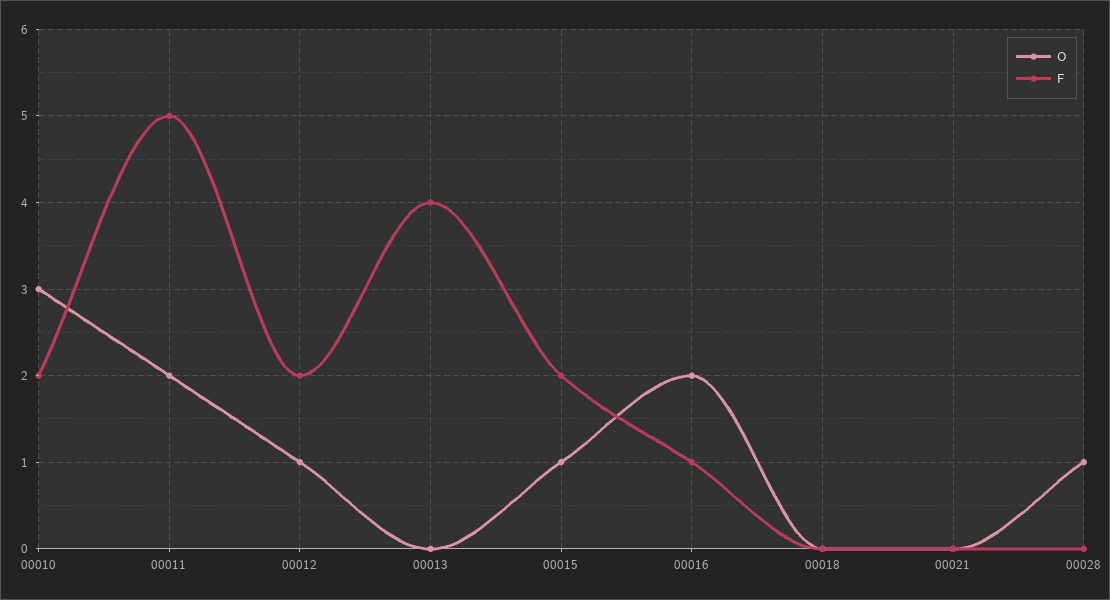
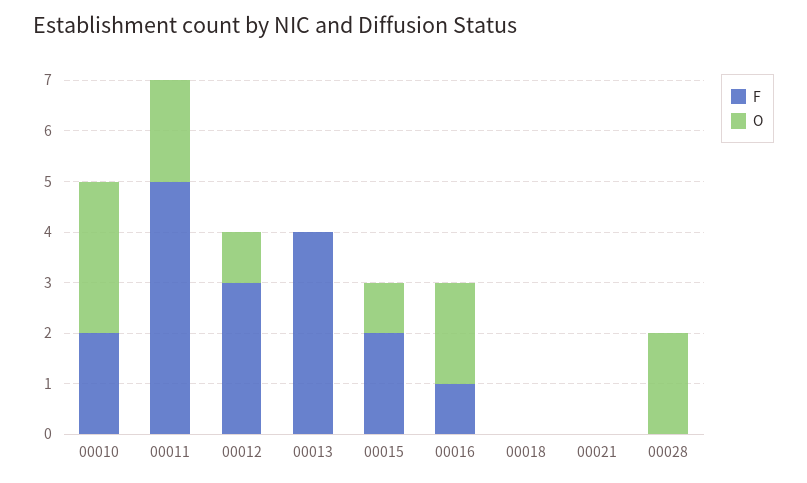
  {
    "O": {
      "00010": 3,
      "00011": 2,
      "00012": 1,
      "00013": 0,
      "00015": 1,
      "00016": 2,
      "00018": 0,
      "00021": 0,
-     "00028": 1
+     "00028": 2
    },
    "F": {
      "00010": 2,
      "00011": 5,
-     "00012": 2,
+     "00012": 3,
      "00013": 4,
      "00015": 2,
      "00016": 1,
      "00018": 0,
      "00021": 0,
      "00028": 0
    }
  }

